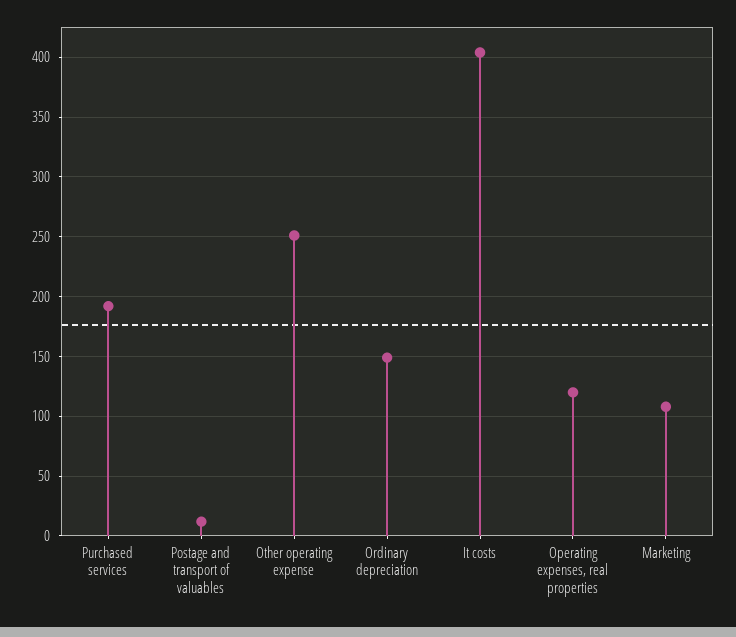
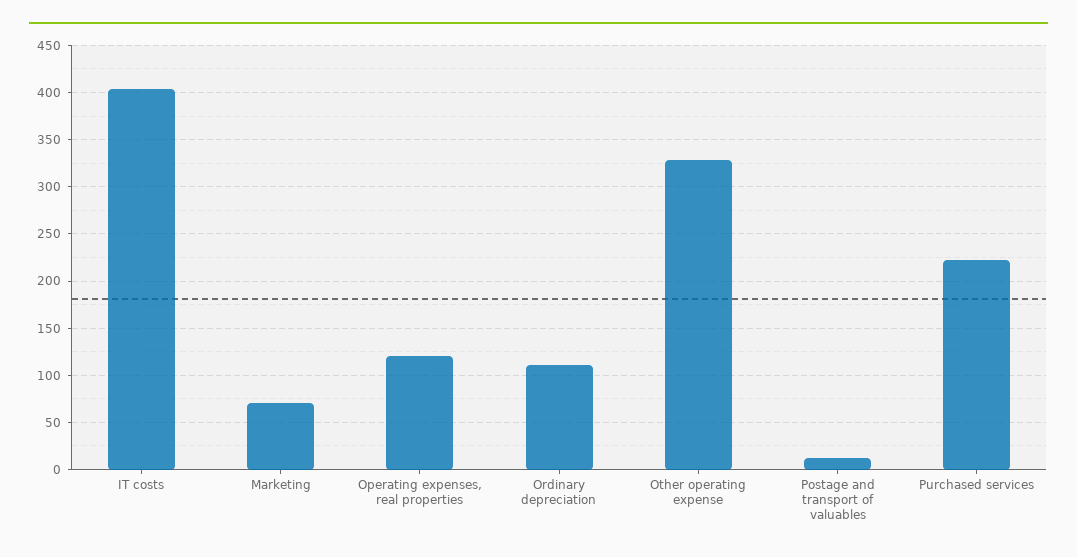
  {
-   "Purchased services": 190,
+   "Purchased services": 220,
    "Postage and transport of valuables": 10,
-   "Other operating expense": 250,
+   "Other operating expense": 330,
-   "Ordinary depreciation": 150,
+   "Ordinary depreciation": 110,
    "It costs": 400,
    "Operating expenses, real properties": 120,
-   "Marketing": 110
+   "Marketing": 70
  }

